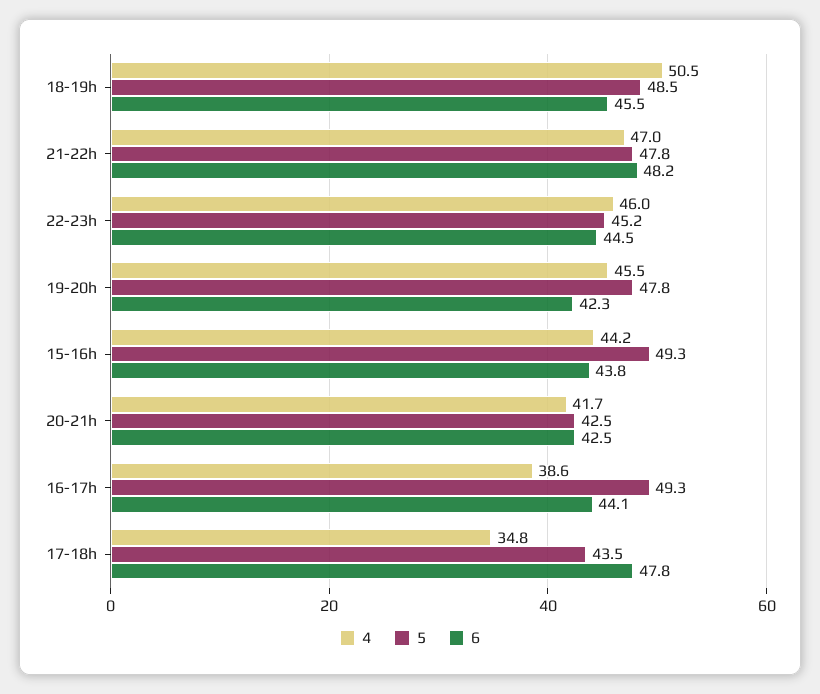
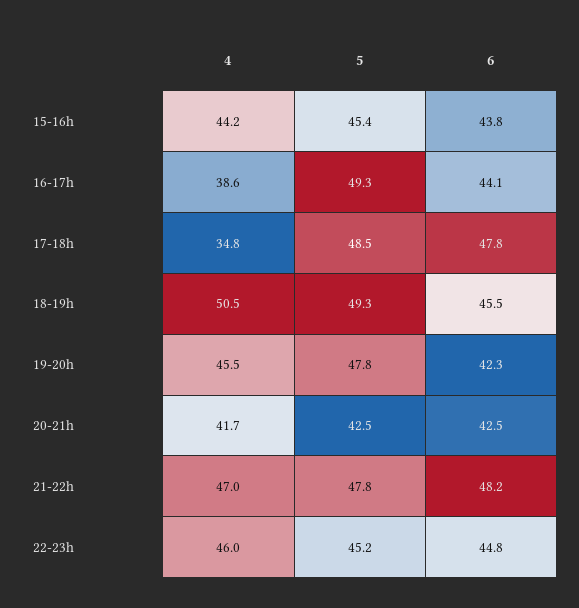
  {
    "4": {
      "18-19h": 50.5,
      "21-22h": 47,
      "22-23h": 46,
      "19-20h": 45.5,
      "15-16h": 44.2,
      "20-21h": 41.7,
      "16-17h": 38.6,
      "17-18h": 34.8
    },
    "5": {
-     "18-19h": 48.5,
+     "18-19h": 49.3,
      "21-22h": 47.8,
      "22-23h": 45.2,
      "19-20h": 47.8,
-     "15-16h": 49.3,
+     "15-16h": 45.4,
      "20-21h": 42.5,
      "16-17h": 49.3,
-     "17-18h": 43.5
+     "17-18h": 48.5
    },
    "6": {
      "18-19h": 45.5,
      "21-22h": 48.2,
-     "22-23h": 44.5,
+     "22-23h": 44.8,
      "19-20h": 42.3,
      "15-16h": 43.8,
      "20-21h": 42.5,
      "16-17h": 44.1,
      "17-18h": 47.8
    }
  }

